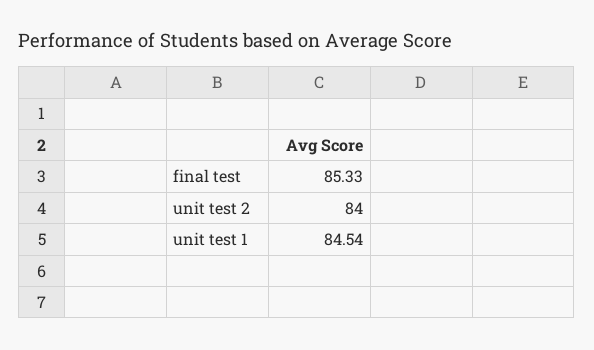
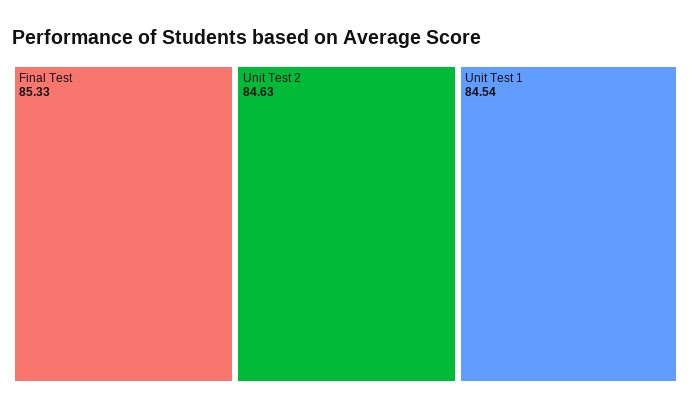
  {
    "final test": 85.33,
-   "unit test 2": 84,
+   "unit test 2": 84.63,
    "unit test 1": 84.54
  }

